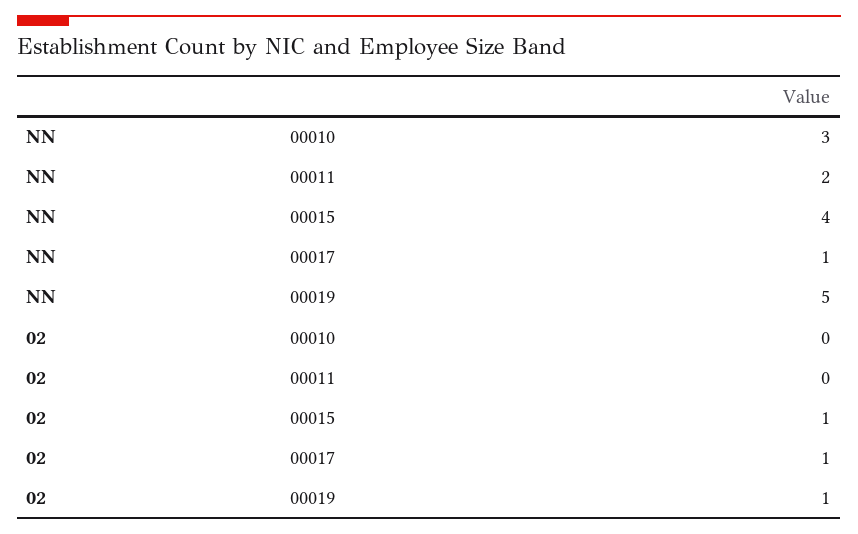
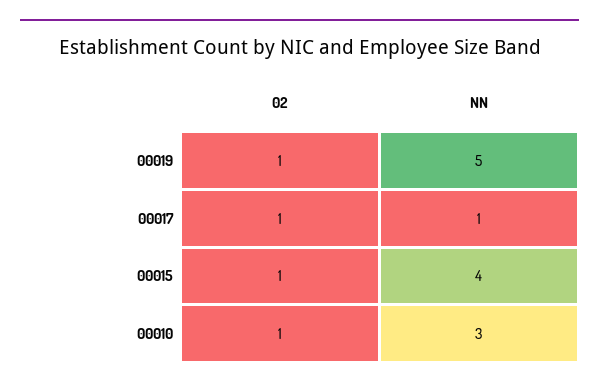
  {
    "NN": {
      "00010": 3,
-     "00011": 2,
      "00015": 4,
      "00017": 1,
      "00019": 5
    },
    "02": {
-     "00010": 0,
+     "00010": 1,
-     "00011": 0,
      "00015": 1,
      "00017": 1,
      "00019": 1
    }
  }

